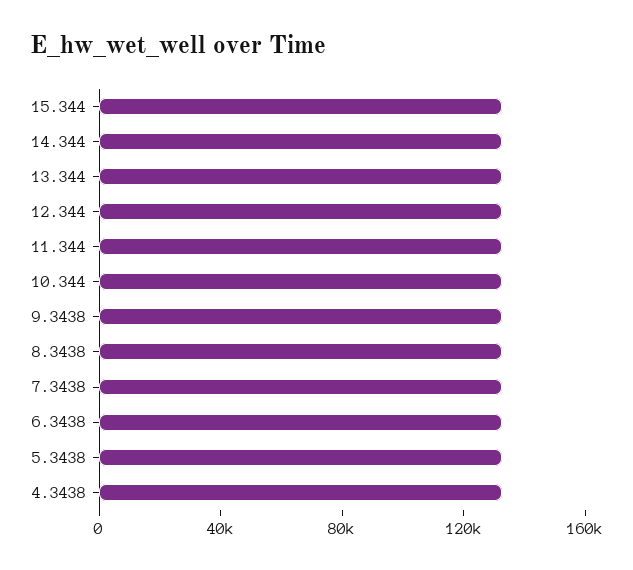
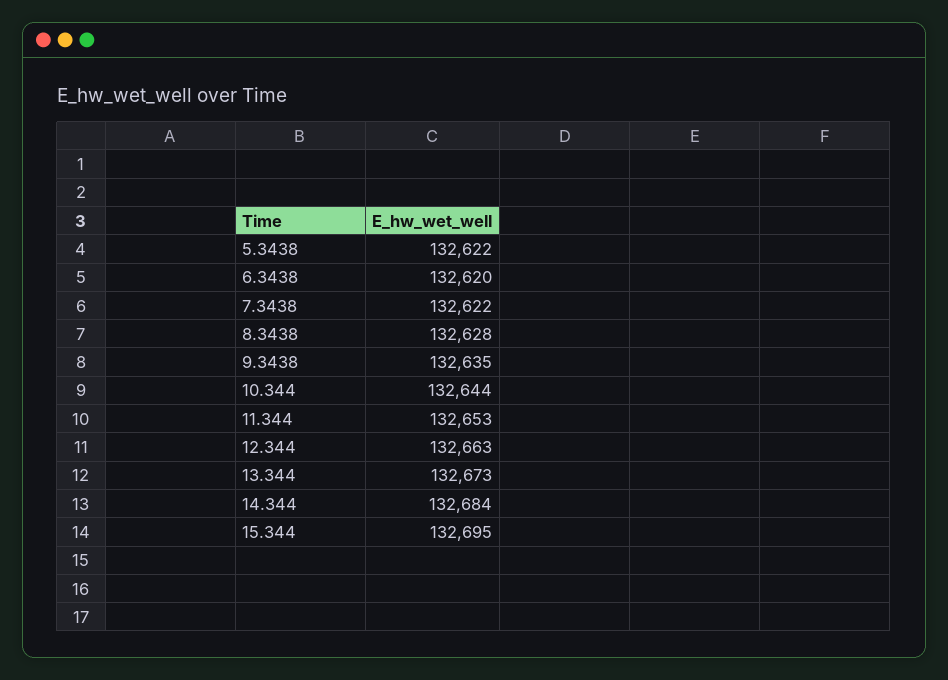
  {
    "15.344": 132695,
    "14.344": 132684,
    "13.344": 132673,
    "12.344": 132663,
    "11.344": 132653,
    "10.344": 132644,
    "9.3438": 132635,
    "8.3438": 132628,
    "7.3438": 132622,
    "6.3438": 132620,
-   "5.3438": 132622,
+   "5.3438": 132622
-   "4.3438": 130000
  }

